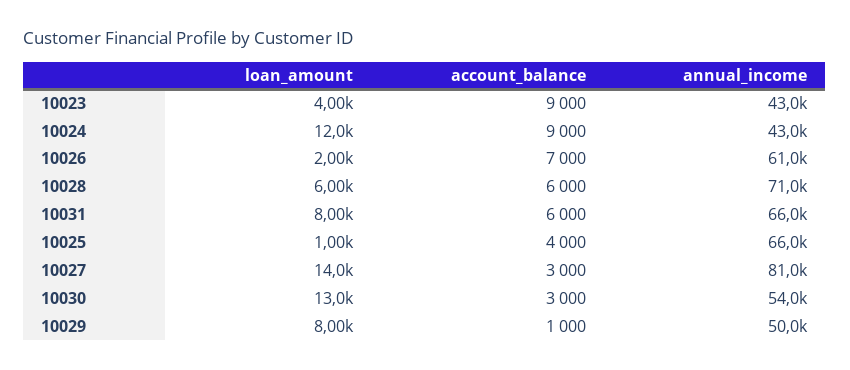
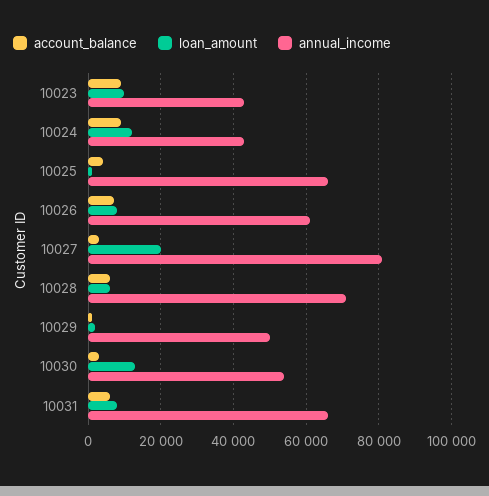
  {
    "loan_amount": {
-     "10023": 4000,
+     "10023": 10000,
      "10024": 12000,
-     "10026": 2000,
+     "10026": 8000,
      "10028": 6000,
      "10031": 8000,
      "10025": 1000,
-     "10027": 14000,
+     "10027": 20000,
      "10030": 13000,
-     "10029": 8000
+     "10029": 2000
    },
    "account_balance": {
      "10023": 9000,
      "10024": 9000,
      "10026": 7000,
      "10028": 6000,
      "10031": 6000,
      "10025": 4000,
      "10027": 3000,
      "10030": 3000,
      "10029": 1000
    },
    "annual_income": {
      "10023": 43000,
      "10024": 43000,
      "10026": 61000,
      "10028": 71000,
      "10031": 66000,
      "10025": 66000,
      "10027": 81000,
      "10030": 54000,
      "10029": 50000
    }
  }

